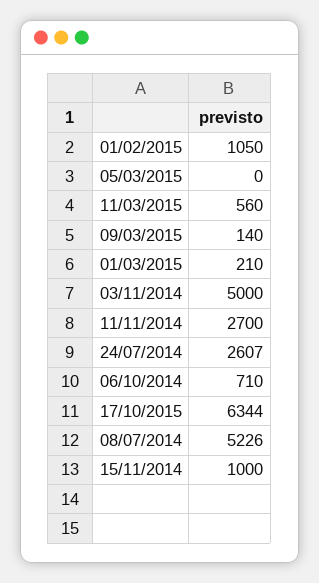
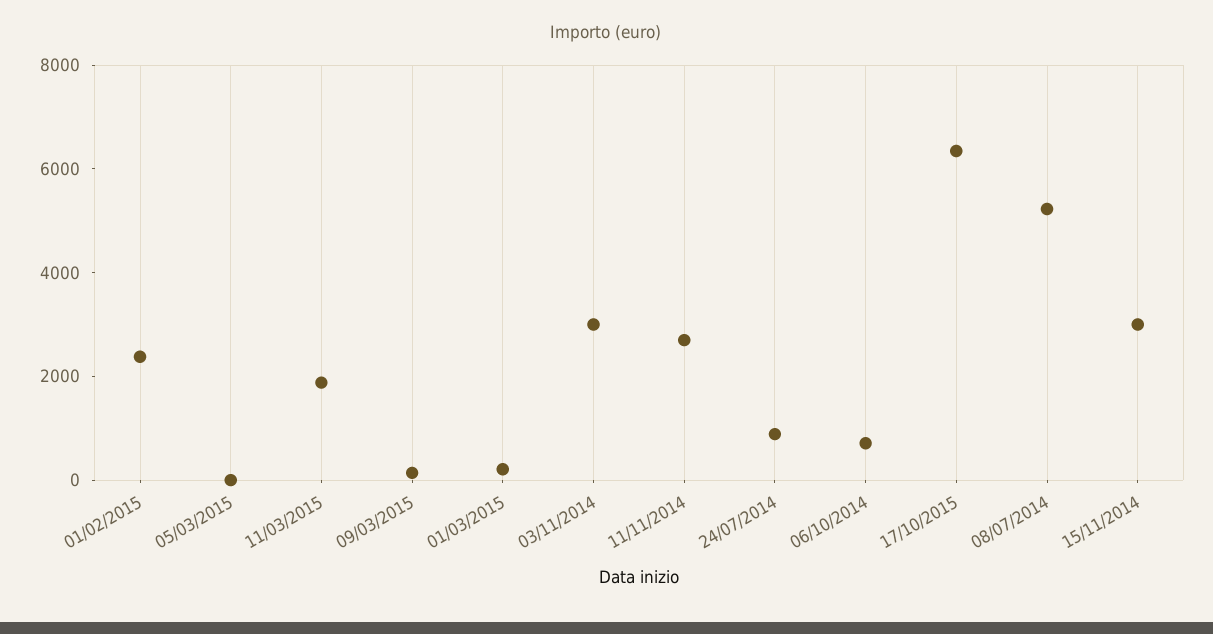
  {
-   "01/02/2015": 1050,
+   "01/02/2015": 2500,
    "05/03/2015": 0,
-   "11/03/2015": 560,
+   "11/03/2015": 2000,
    "09/03/2015": 140,
    "01/03/2015": 210,
-   "03/11/2014": 5000,
+   "03/11/2014": 3000,
    "11/11/2014": 2700,
-   "24/07/2014": 2607,
+   "24/07/2014": 1000,
    "06/10/2014": 710,
    "17/10/2015": 6344,
    "08/07/2014": 5226,
-   "15/11/2014": 1000
+   "15/11/2014": 3000
  }

